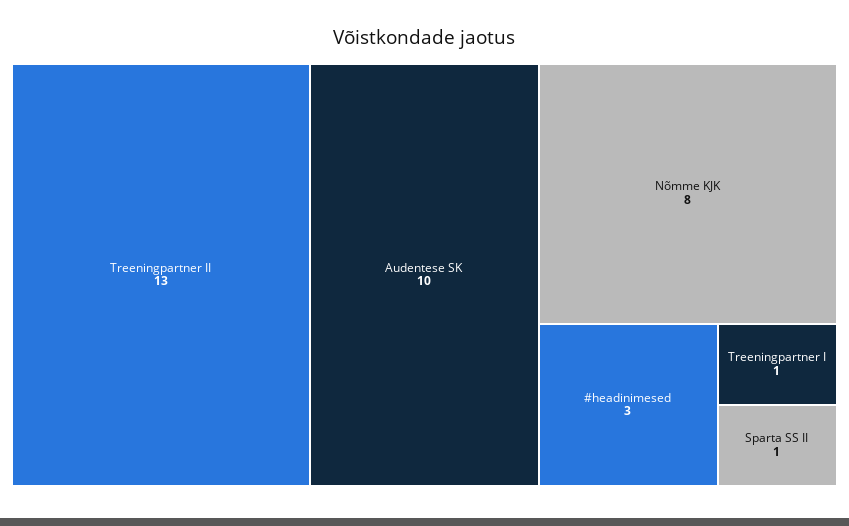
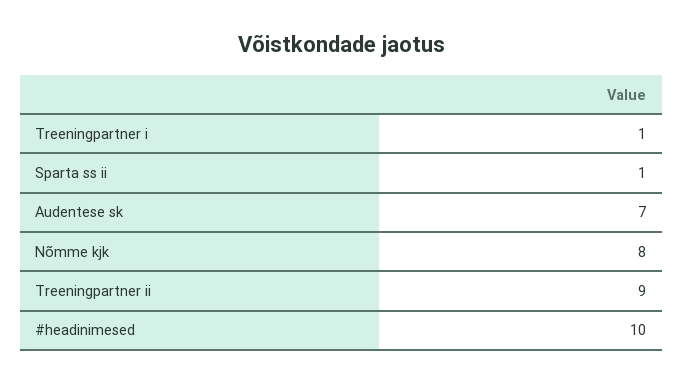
  {
-   "Treeningpartner II": 13,
+   "Treeningpartner II": 9,
-   "Audentese SK": 10,
+   "Audentese SK": 7,
    "Nõmme KJK": 8,
-   "#headinimesed": 3,
+   "#headinimesed": 10,
    "Treeningpartner I": 1,
    "Sparta SS II": 1
  }

